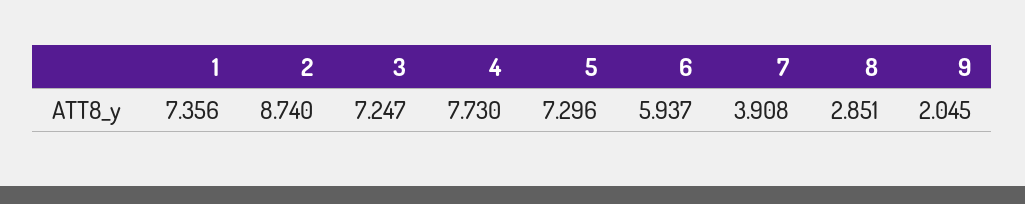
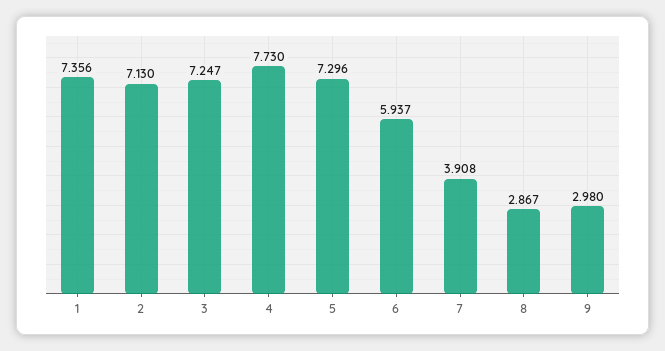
  {
    "1": 7.356,
-   "2": 8.74,
+   "2": 7.13,
    "3": 7.247,
    "4": 7.73,
    "5": 7.296,
    "6": 5.937,
    "7": 3.908,
-   "8": 2.851,
+   "8": 2.867,
-   "9": 2.045
+   "9": 2.98
  }

